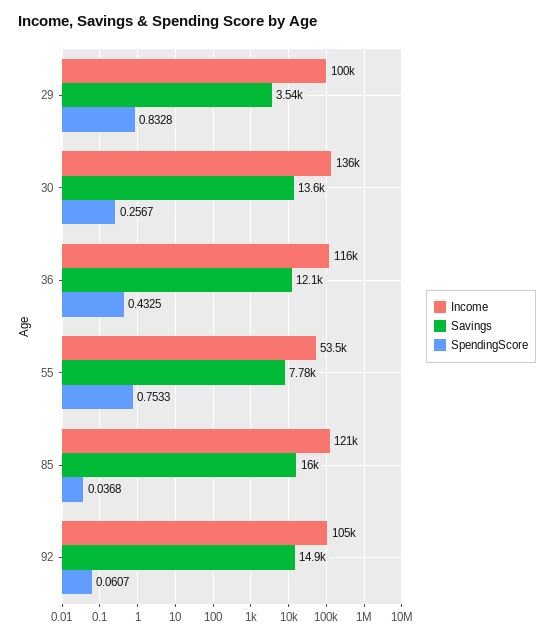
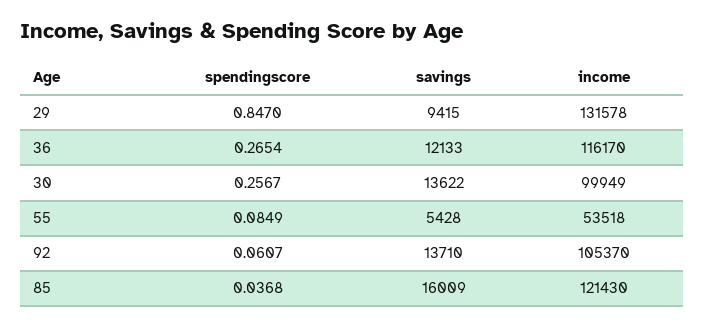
  {
    "Income": {
-     "29": 100000,
+     "29": 131578,
-     "30": 136000,
+     "30": 99949,
      "36": 116170,
      "55": 53518,
      "85": 121430,
      "92": 105370
    },
    "Savings": {
-     "29": 3540,
+     "29": 9415,
      "30": 13622,
      "36": 12133,
-     "55": 7780,
+     "55": 5428,
      "85": 16009,
-     "92": 14900
+     "92": 13710
    },
    "SpendingScore": {
-     "29": 0.8328,
+     "29": 0.847,
      "30": 0.2567,
-     "36": 0.4325,
+     "36": 0.2654,
-     "55": 0.7533,
+     "55": 0.0849,
      "85": 0.0368,
      "92": 0.0607
    }
  }

